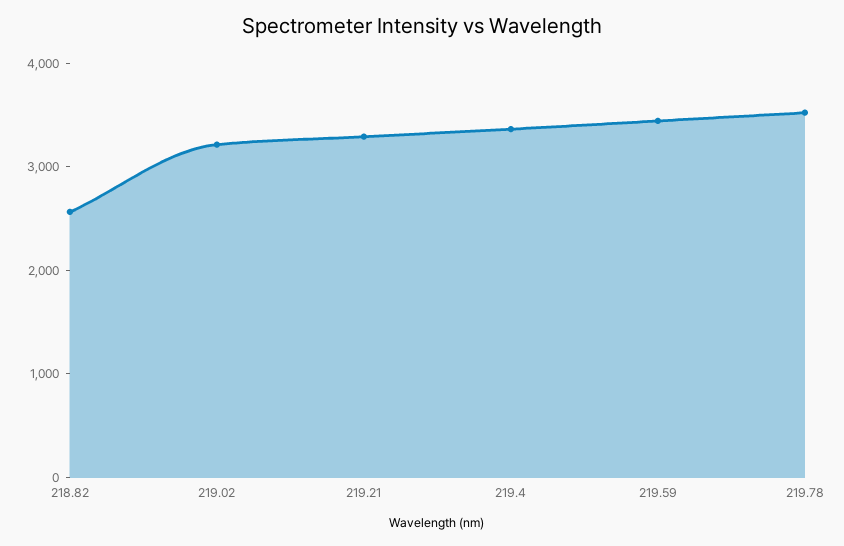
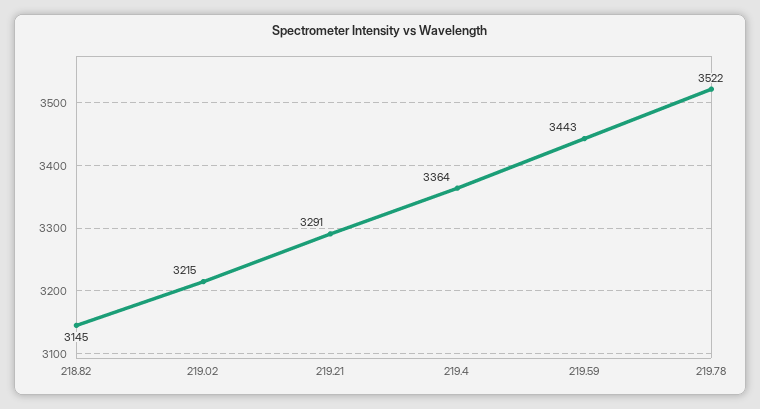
  {
-   "218.82": 2600,
+   "218.82": 3145,
    "219.02": 3215,
    "219.21": 3291,
    "219.4": 3364,
    "219.59": 3443,
    "219.78": 3522
  }

